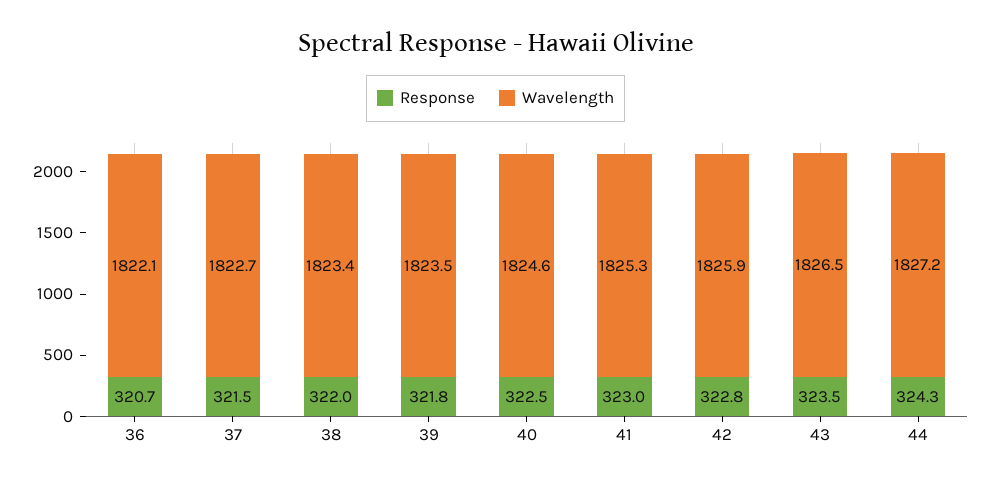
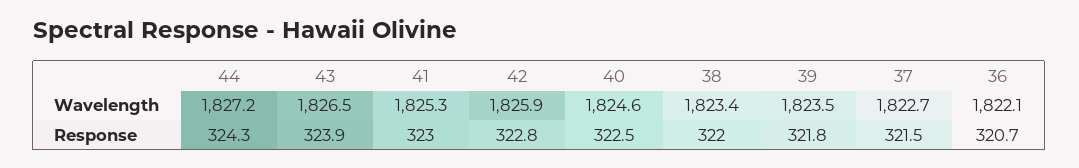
  {
    "Response": {
      "36": 320.7,
      "37": 321.5,
      "38": 322,
      "39": 321.8,
      "40": 322.5,
      "41": 323,
      "42": 322.8,
-     "43": 323.5,
+     "43": 323.9,
      "44": 324.3
    },
    "Wavelength": {
      "36": 1822.1,
      "37": 1822.7,
      "38": 1823.4,
      "39": 1823.5,
      "40": 1824.6,
      "41": 1825.3,
      "42": 1825.9,
      "43": 1826.5,
      "44": 1827.2
    }
  }

